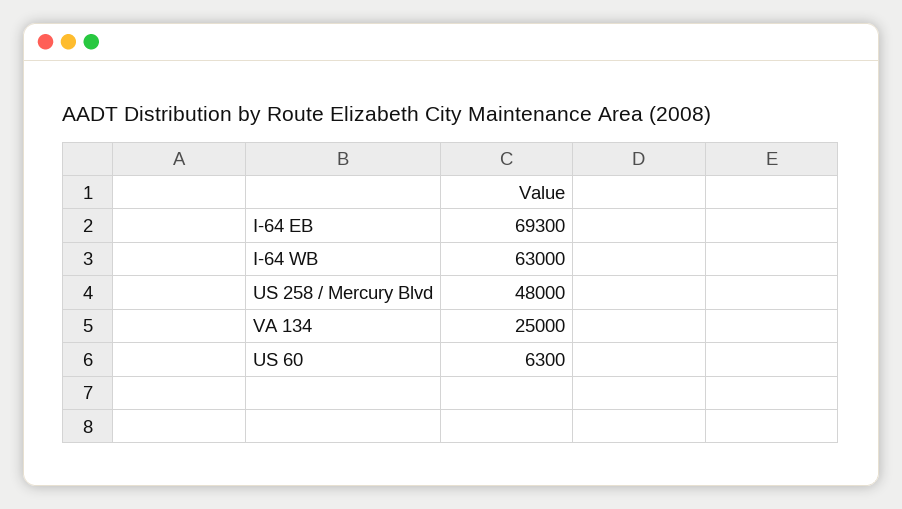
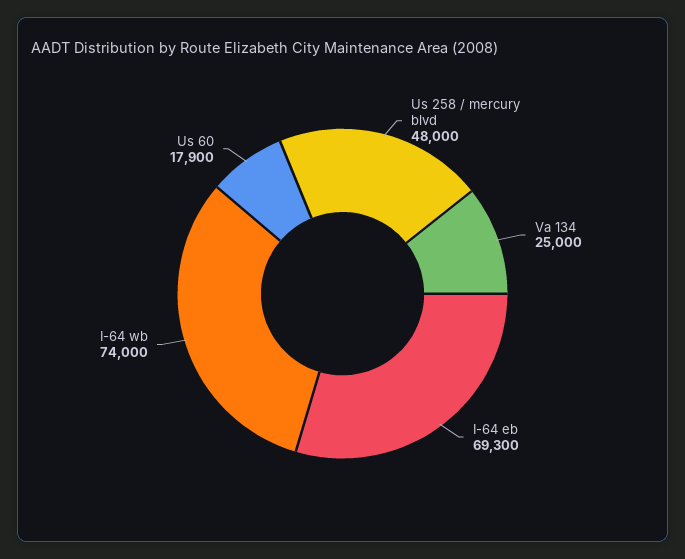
  {
    "I-64 EB": 69300,
-   "I-64 WB": 63000,
+   "I-64 WB": 74000,
    "US 258 / Mercury Blvd": 48000,
    "VA 134": 25000,
-   "US 60": 6300
+   "US 60": 17900
  }

